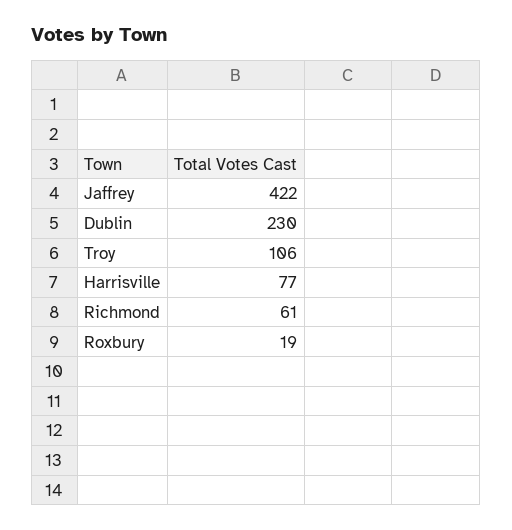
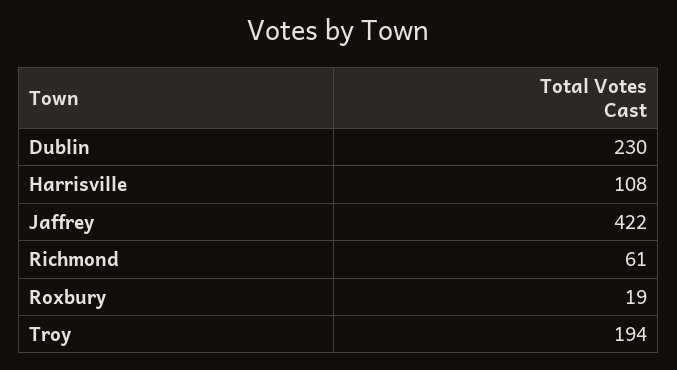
  {
    "Jaffrey": 422,
    "Dublin": 230,
-   "Troy": 106,
+   "Troy": 194,
-   "Harrisville": 77,
+   "Harrisville": 108,
    "Richmond": 61,
    "Roxbury": 19
  }

